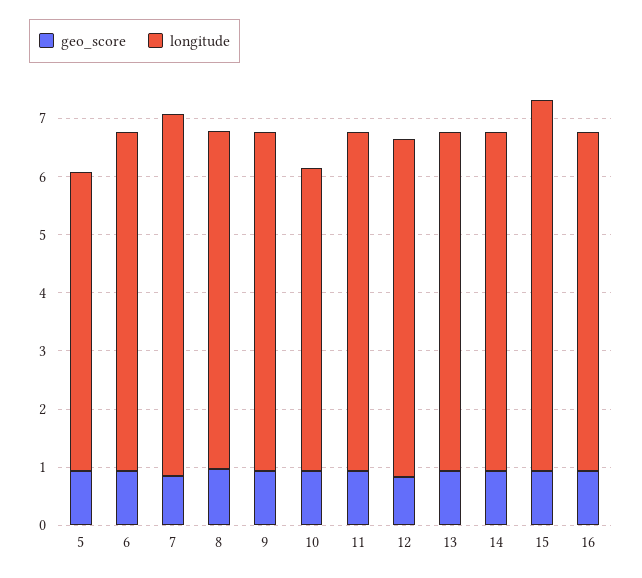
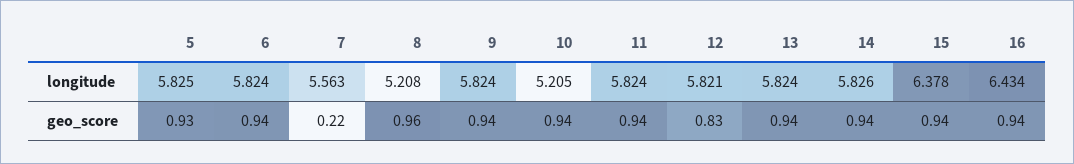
  {
    "geo_score": {
      "5": 0.93,
      "6": 0.94,
-     "7": 0.8,
+     "7": 0.22,
      "8": 0.96,
      "9": 0.94,
      "10": 0.94,
      "11": 0.94,
      "12": 0.83,
      "13": 0.94,
      "14": 0.94,
      "15": 0.94,
      "16": 0.94
    },
    "longitude": {
-     "5": 5.2,
+     "5": 5.825,
      "6": 5.824,
-     "7": 6.2,
+     "7": 5.563,
-     "8": 5.8,
+     "8": 5.208,
      "9": 5.824,
      "10": 5.205,
      "11": 5.824,
      "12": 5.821,
      "13": 5.824,
      "14": 5.826,
      "15": 6.378,
-     "16": 5.8
+     "16": 6.434
    }
  }

